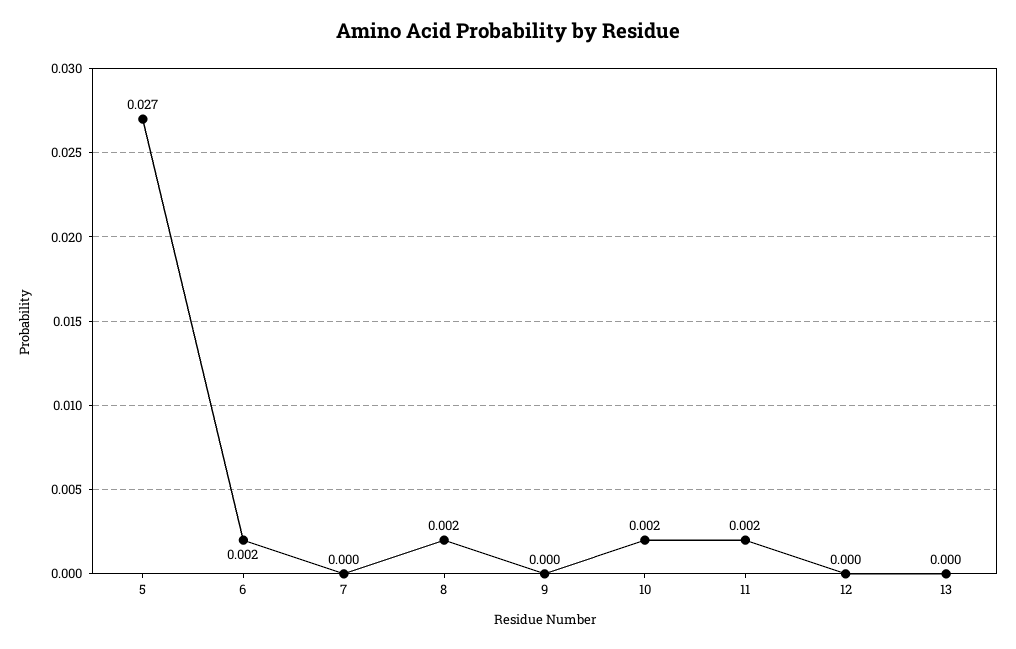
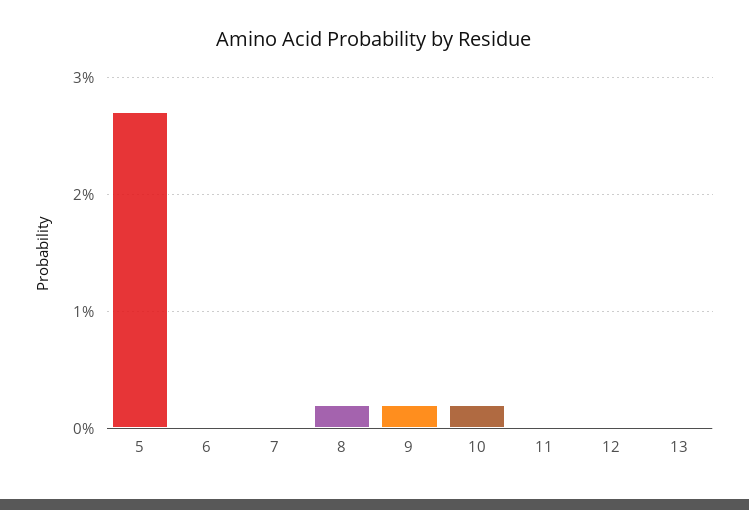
  {
    "5": 0.027,
-   "6": 0.002,
+   "6": 0,
    "7": 0,
    "8": 0.002,
-   "9": 0,
+   "9": 0.002,
    "10": 0.002,
-   "11": 0.002,
+   "11": 0,
    "12": 0,
    "13": 0
  }

